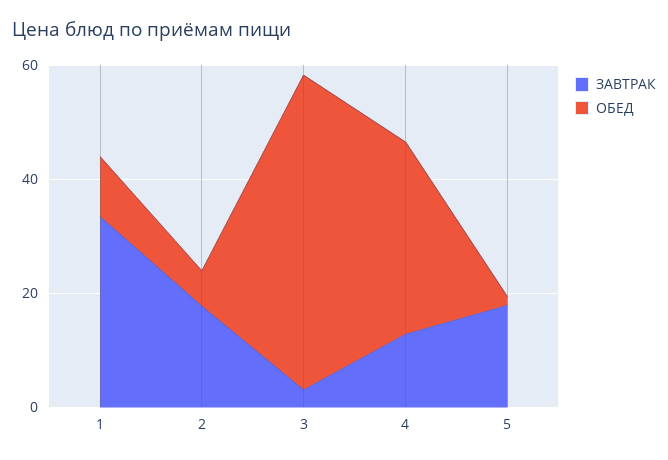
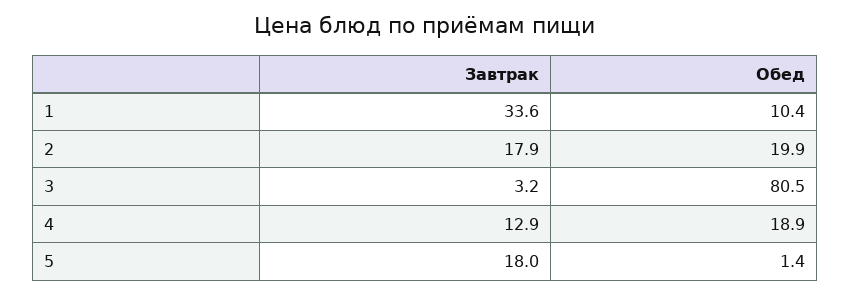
  {
    "ЗАВТРАК": {
      "1": 33.6,
      "2": 17.9,
      "3": 3.2,
      "4": 12.9,
      "5": 18
    },
    "ОБЕД": {
      "1": 10.4,
-     "2": 5,
+     "2": 19.9,
-     "3": 55,
+     "3": 80.5,
-     "4": 35,
+     "4": 18.9,
      "5": 1.4
    }
  }

